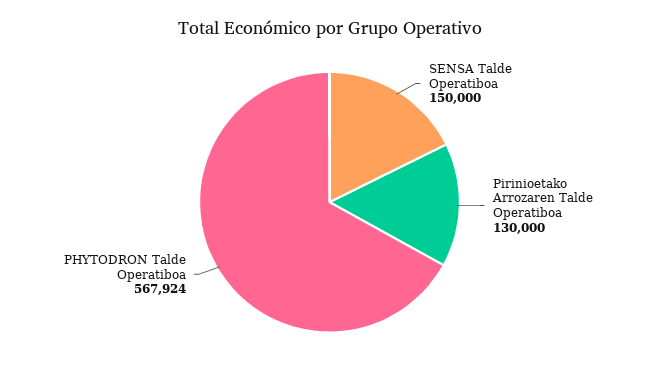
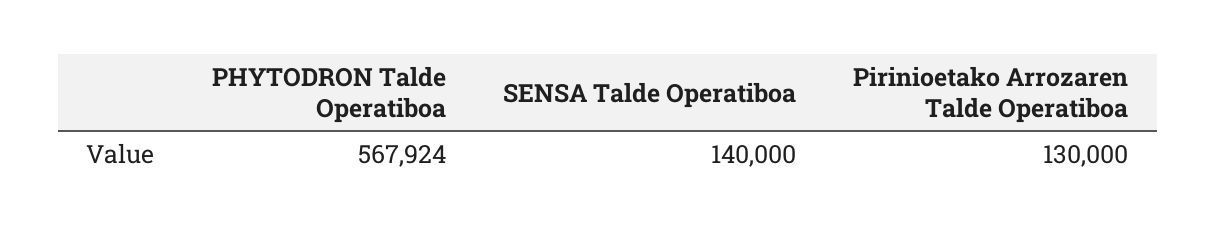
  {
-   "SENSA Talde Operatiboa": 150000,
+   "SENSA Talde Operatiboa": 140000,
    "Pirinioetako Arrozaren Talde Operatiboa": 130000,
    "PHYTODRON Talde Operatiboa": 567924
  }

